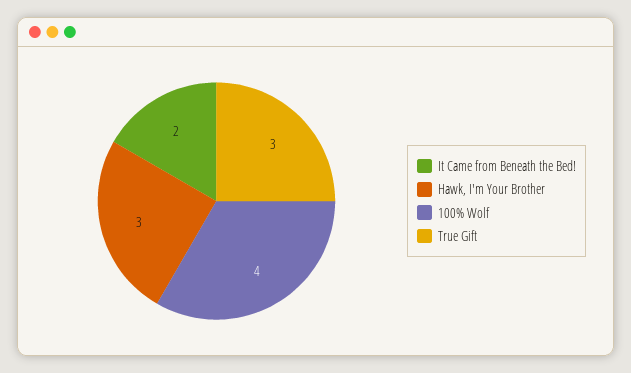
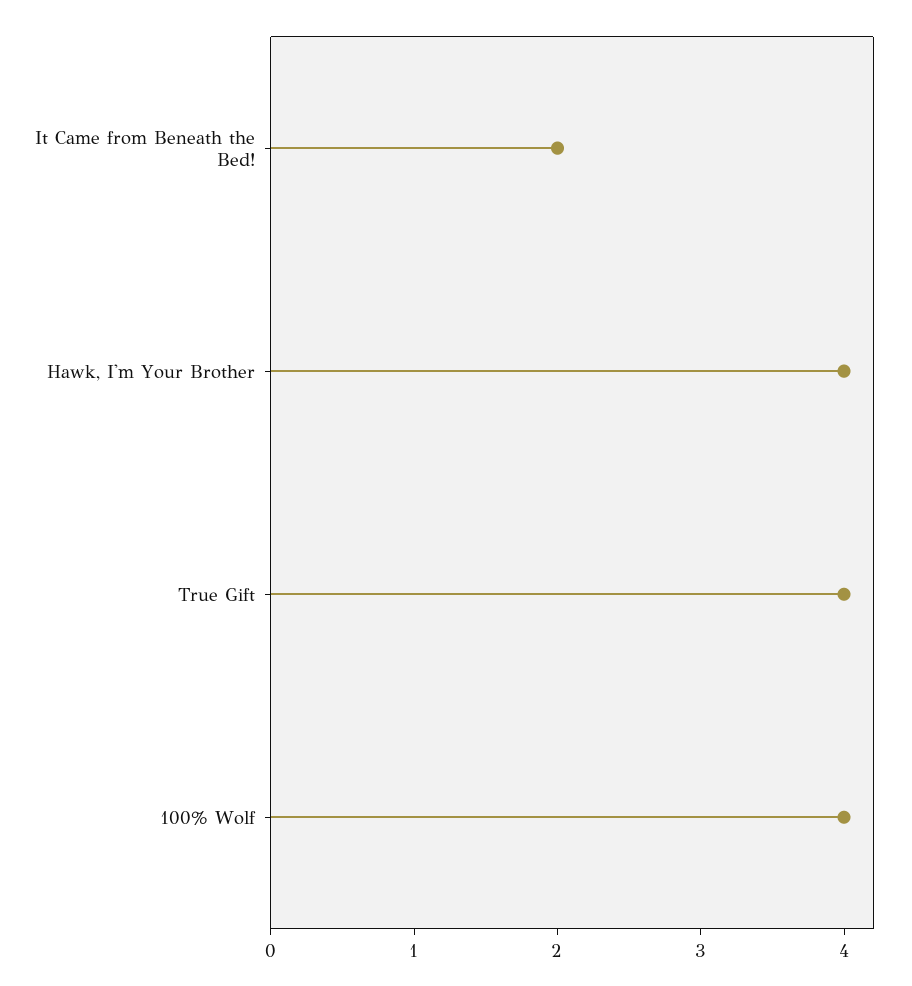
  {
    "It Came from Beneath the Bed!": 2,
-   "Hawk, I'm Your Brother": 3,
+   "Hawk, I'm Your Brother": 4,
    "100% Wolf": 4,
-   "True Gift": 3
+   "True Gift": 4
  }

